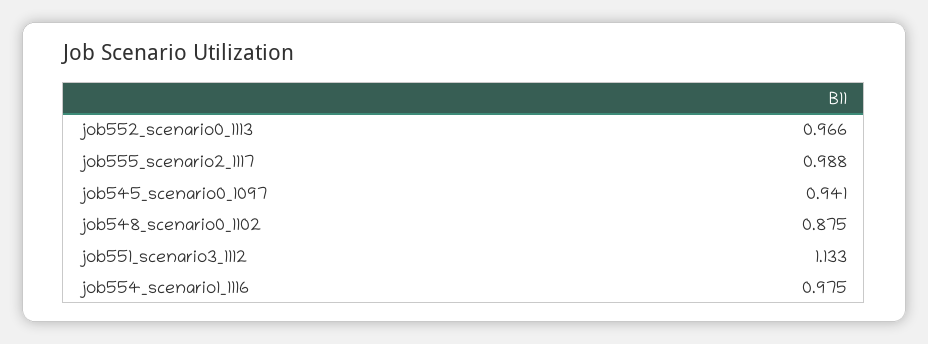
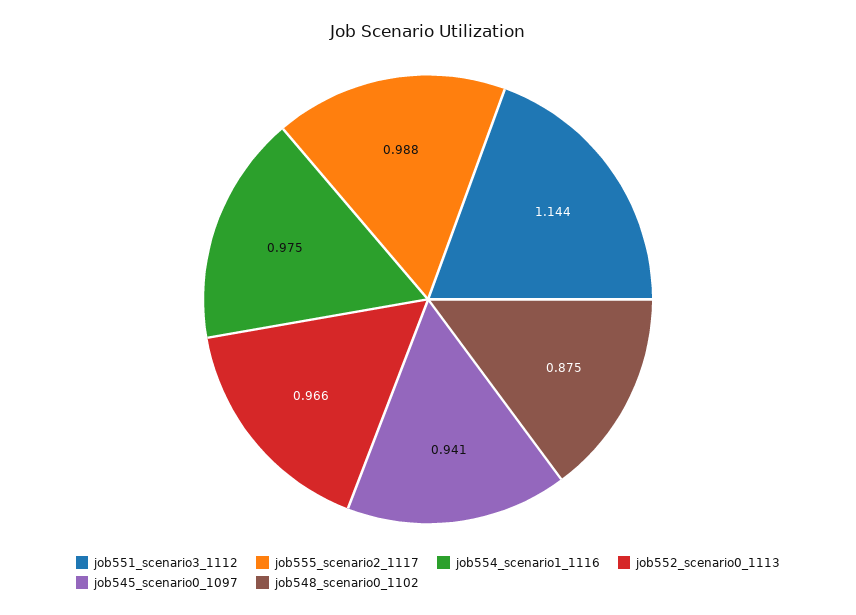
  {
    "job552_scenario0_1113": 0.966,
    "job555_scenario2_1117": 0.988,
    "job545_scenario0_1097": 0.941,
    "job548_scenario0_1102": 0.875,
-   "job551_scenario3_1112": 1.133,
+   "job551_scenario3_1112": 1.144,
    "job554_scenario1_1116": 0.975
  }

